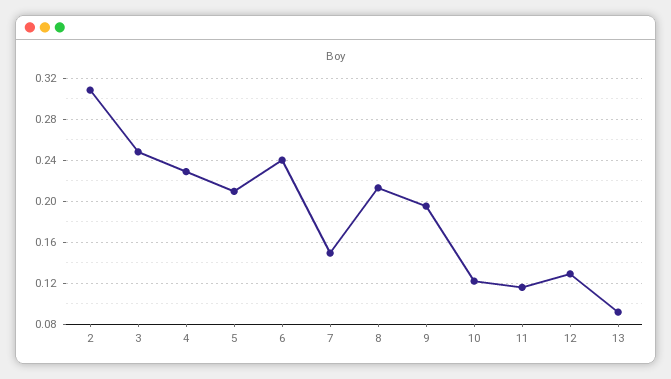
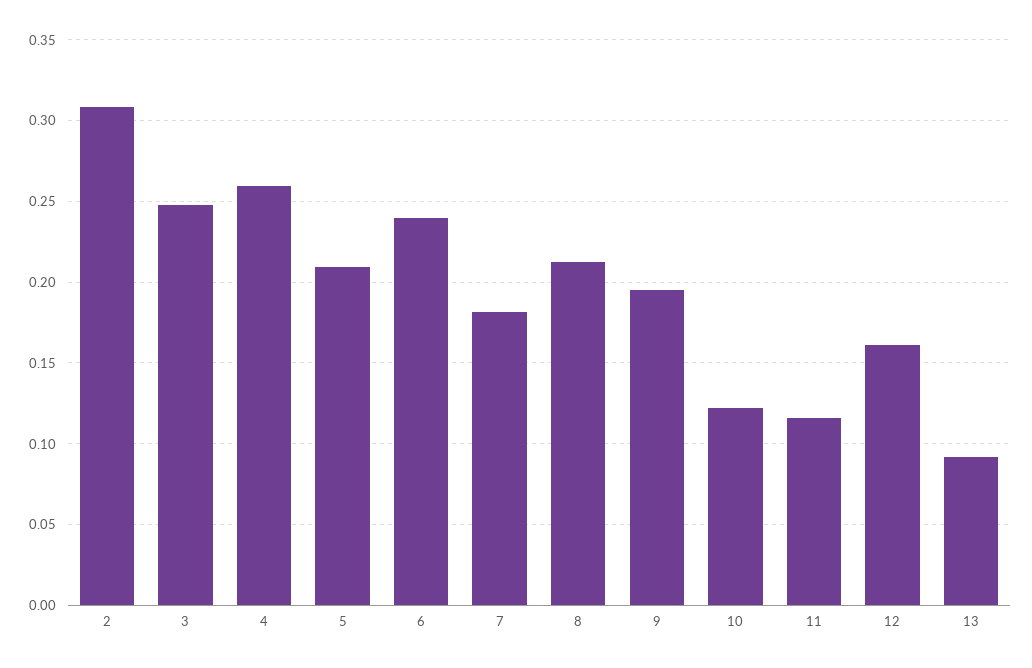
  {
    "2": 0.31,
    "3": 0.25,
-   "4": 0.23,
+   "4": 0.26,
    "5": 0.21,
    "6": 0.24,
-   "7": 0.15,
+   "7": 0.18,
    "8": 0.215,
    "9": 0.195,
    "10": 0.12,
    "11": 0.115,
-   "12": 0.13,
+   "12": 0.16,
    "13": 0.09
  }

